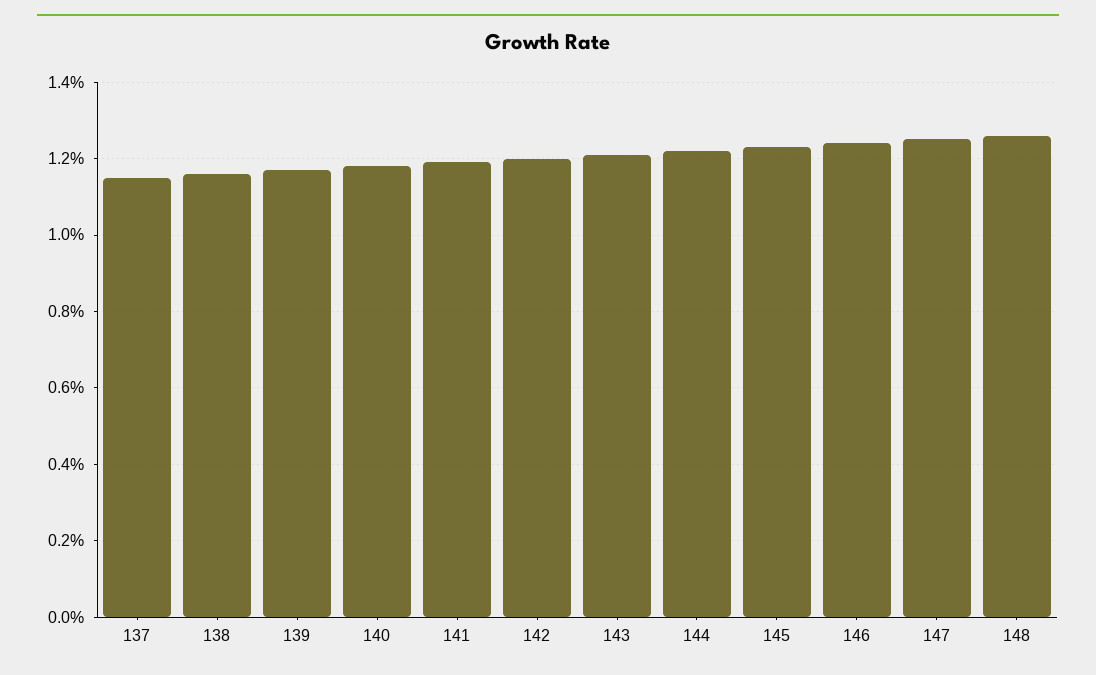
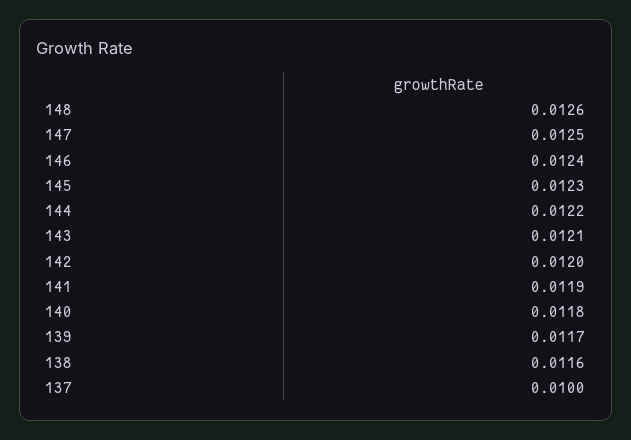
  {
-   "137": 0.0115,
+   "137": 0.01,
    "138": 0.0116,
    "139": 0.0117,
    "140": 0.0118,
    "141": 0.0119,
    "142": 0.012,
    "143": 0.0121,
    "144": 0.0122,
    "145": 0.0123,
    "146": 0.0124,
    "147": 0.0125,
    "148": 0.0126
  }

